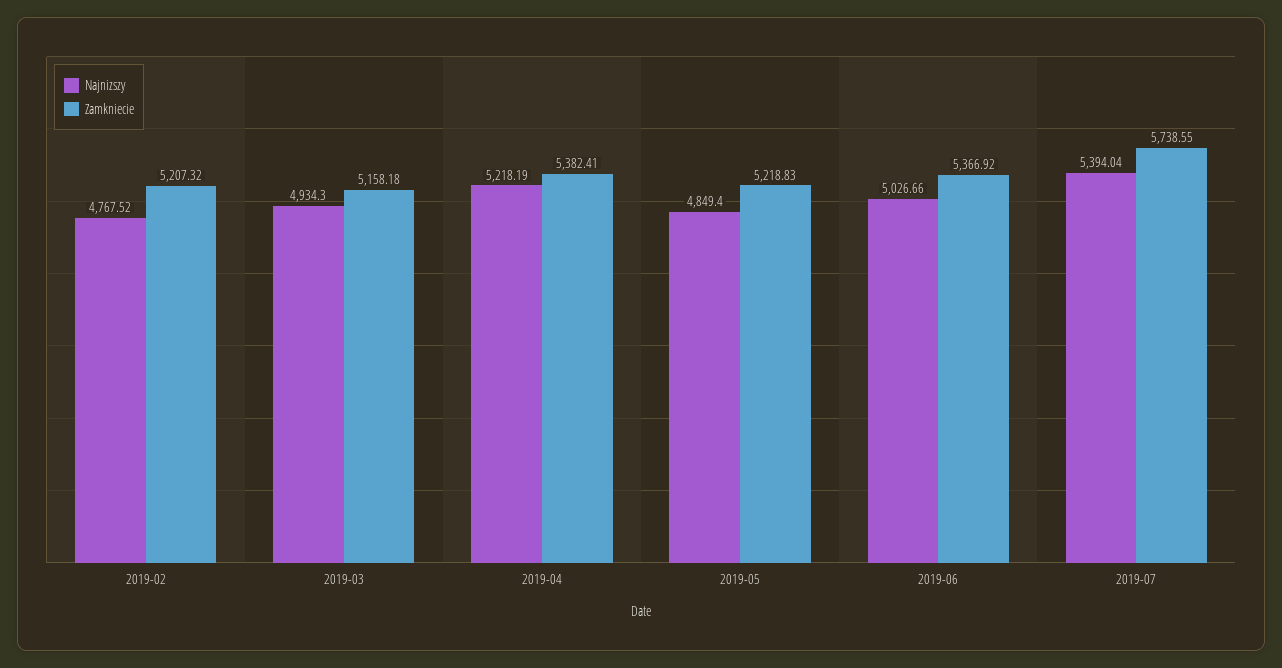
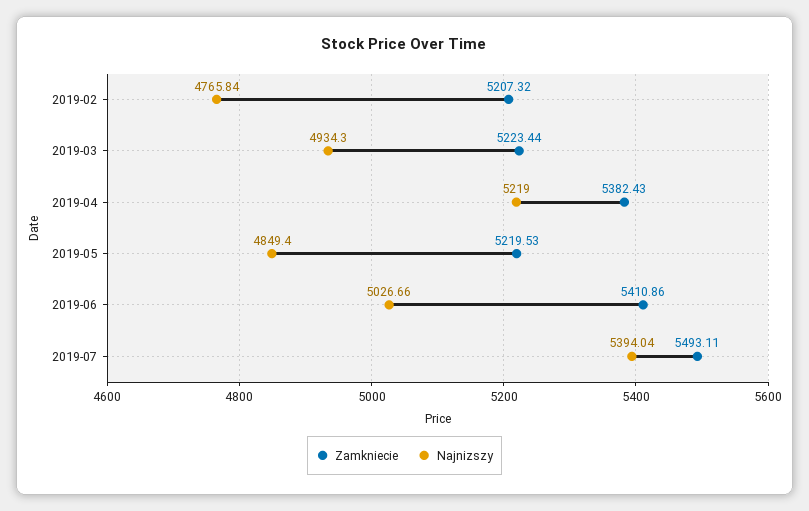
  {
    "Najnizszy": {
-     "2019-02": 4767.52,
+     "2019-02": 4765.84,
      "2019-03": 4934.3,
-     "2019-04": 5218.19,
+     "2019-04": 5219,
      "2019-05": 4849.4,
      "2019-06": 5026.66,
      "2019-07": 5394.04
    },
    "Zamkniecie": {
      "2019-02": 5207.32,
-     "2019-03": 5158.18,
+     "2019-03": 5223.44,
-     "2019-04": 5382.41,
+     "2019-04": 5382.43,
-     "2019-05": 5218.83,
+     "2019-05": 5219.53,
-     "2019-06": 5366.92,
+     "2019-06": 5410.86,
-     "2019-07": 5738.55
+     "2019-07": 5493.11
    }
  }

